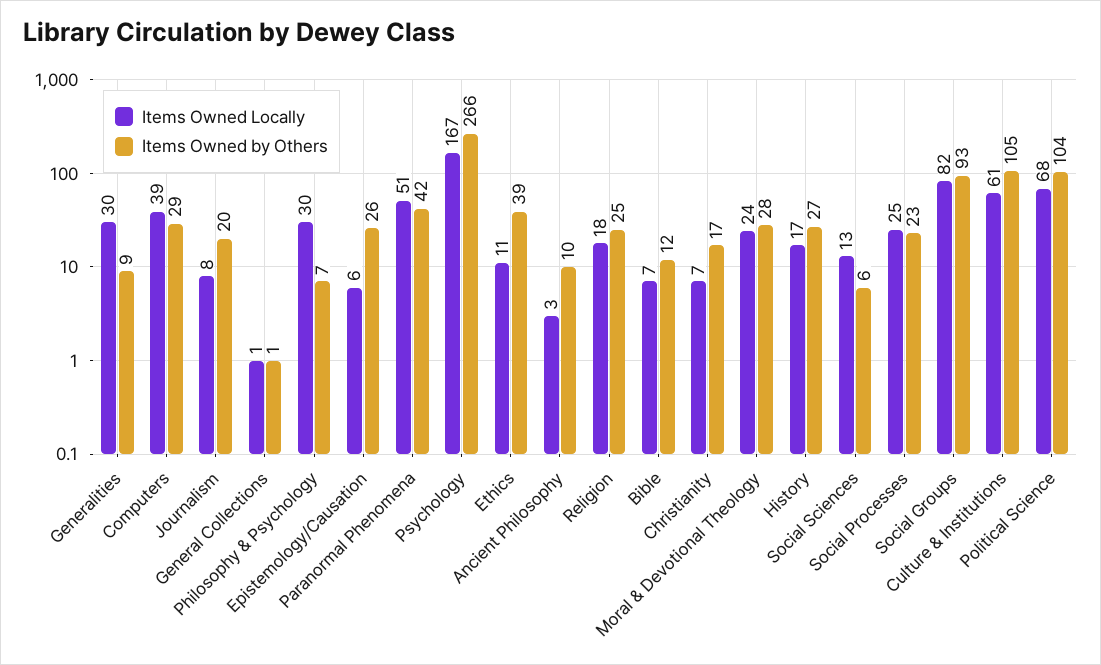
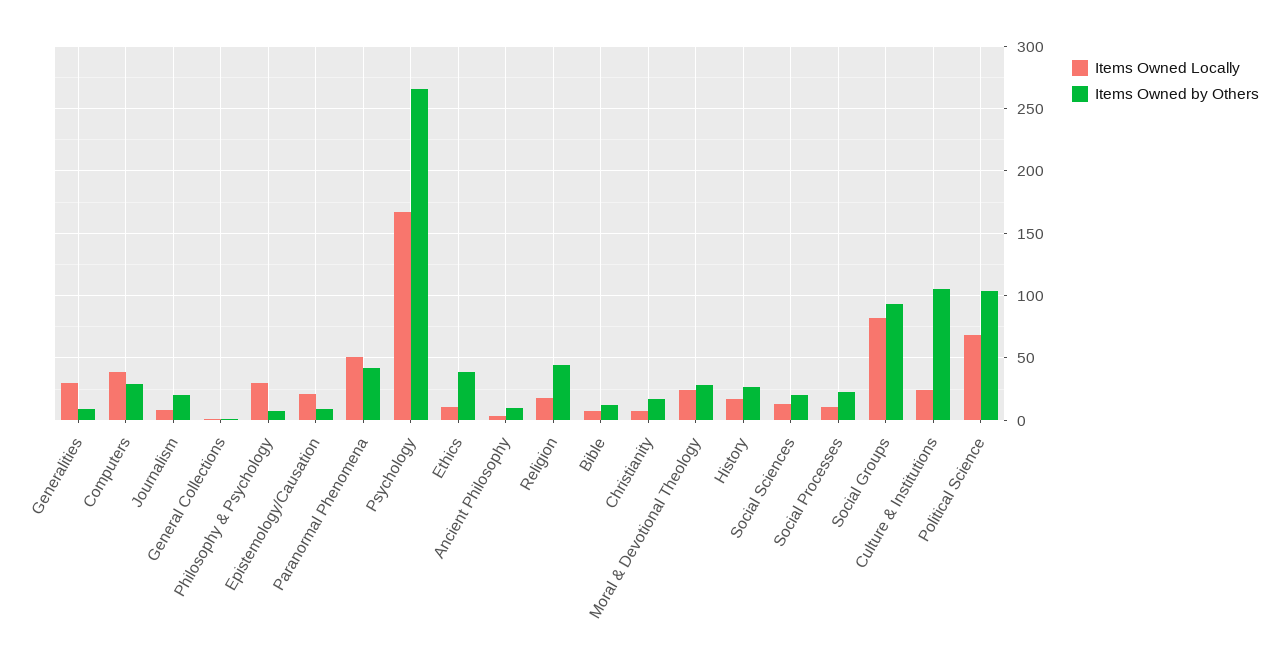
  {
    "Items Owned Locally": {
      "Generalities": 30,
      "Computers": 39,
      "Journalism": 8,
      "General Collections": 1,
      "Philosophy & Psychology": 30,
-     "Epistemology/Causation": 6,
+     "Epistemology/Causation": 20,
      "Paranormal Phenomena": 51,
      "Psychology": 167,
      "Ethics": 11,
      "Ancient Philosophy": 3,
      "Religion": 18,
      "Bible": 7,
      "Christianity": 7,
      "Moral & Devotional Theology": 24,
      "History": 17,
      "Social Sciences": 13,
-     "Social Processes": 25,
+     "Social Processes": 10,
      "Social Groups": 82,
-     "Culture & Institutions": 61,
+     "Culture & Institutions": 25,
      "Political Science": 68
    },
    "Items Owned by Others": {
      "Generalities": 9,
      "Computers": 29,
      "Journalism": 20,
      "General Collections": 1,
      "Philosophy & Psychology": 7,
-     "Epistemology/Causation": 26,
+     "Epistemology/Causation": 10,
      "Paranormal Phenomena": 42,
      "Psychology": 266,
      "Ethics": 39,
      "Ancient Philosophy": 10,
-     "Religion": 25,
+     "Religion": 45,
      "Bible": 12,
      "Christianity": 17,
      "Moral & Devotional Theology": 28,
      "History": 27,
-     "Social Sciences": 6,
+     "Social Sciences": 20,
      "Social Processes": 23,
      "Social Groups": 93,
      "Culture & Institutions": 105,
      "Political Science": 104
    }
  }

